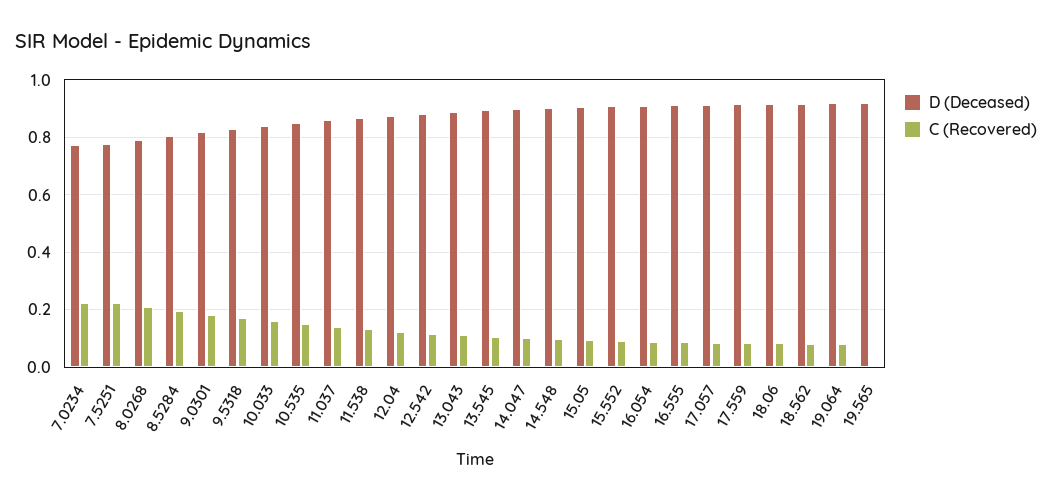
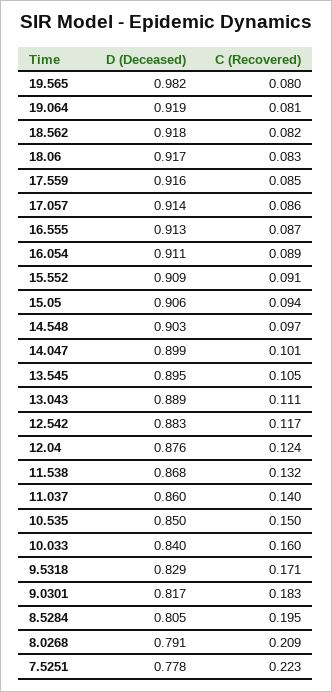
  {
    "D (Deceased)": {
-     "7.0234": 0.775,
      "7.5251": 0.778,
      "8.0268": 0.791,
      "8.5284": 0.805,
      "9.0301": 0.817,
      "9.5318": 0.829,
      "10.033": 0.84,
      "10.535": 0.85,
      "11.037": 0.86,
      "11.538": 0.868,
      "12.04": 0.876,
      "12.542": 0.883,
      "13.043": 0.889,
      "13.545": 0.895,
      "14.047": 0.899,
      "14.548": 0.903,
      "15.05": 0.906,
      "15.552": 0.909,
      "16.054": 0.911,
      "16.555": 0.913,
      "17.057": 0.914,
      "17.559": 0.916,
      "18.06": 0.917,
      "18.562": 0.918,
      "19.064": 0.919,
-     "19.565": 0.925
+     "19.565": 0.982
    },
    "C (Recovered)": {
-     "7.0234": 0.225,
      "7.5251": 0.223,
      "8.0268": 0.209,
      "8.5284": 0.195,
      "9.0301": 0.183,
      "9.5318": 0.171,
      "10.033": 0.16,
      "10.535": 0.15,
      "11.037": 0.14,
      "11.538": 0.132,
      "12.04": 0.124,
      "12.542": 0.117,
      "13.043": 0.111,
      "13.545": 0.105,
      "14.047": 0.101,
      "14.548": 0.097,
      "15.05": 0.094,
      "15.552": 0.091,
      "16.054": 0.089,
      "16.555": 0.087,
      "17.057": 0.086,
      "17.559": 0.085,
      "18.06": 0.083,
      "18.562": 0.082,
      "19.064": 0.081,
-     "19.565": 0
+     "19.565": 0.08
    }
  }

